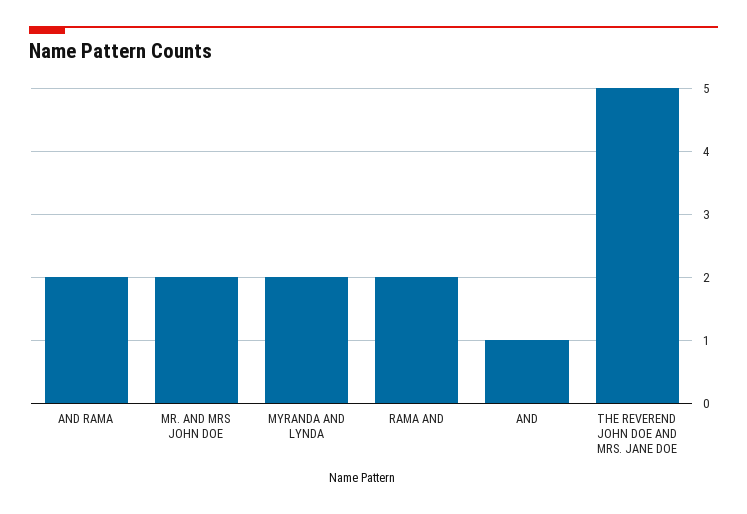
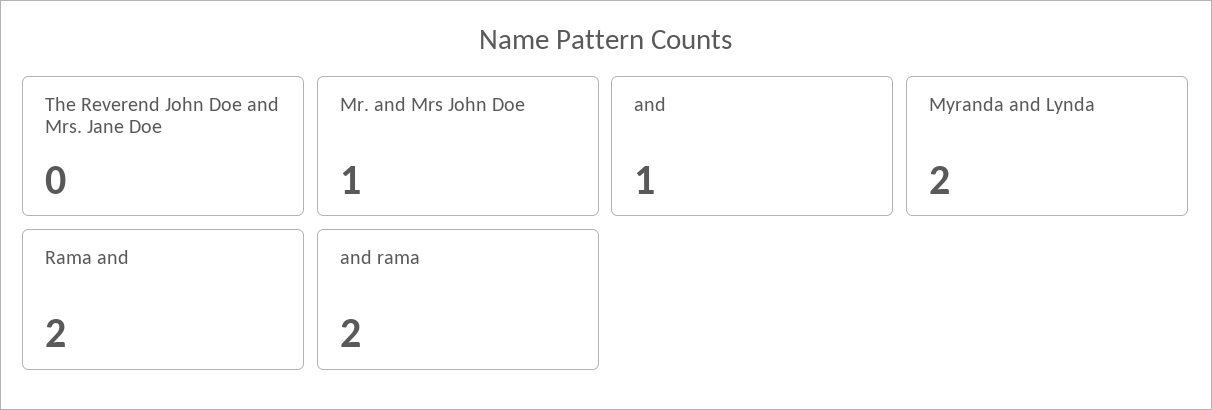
  {
    "AND RAMA": 2,
-   "MR. AND MRS JOHN DOE": 2,
+   "MR. AND MRS JOHN DOE": 1,
    "MYRANDA AND LYNDA": 2,
    "RAMA AND": 2,
    "AND": 1,
-   "THE REVEREND JOHN DOE AND MRS. JANE DOE": 5
+   "THE REVEREND JOHN DOE AND MRS. JANE DOE": 0
  }

